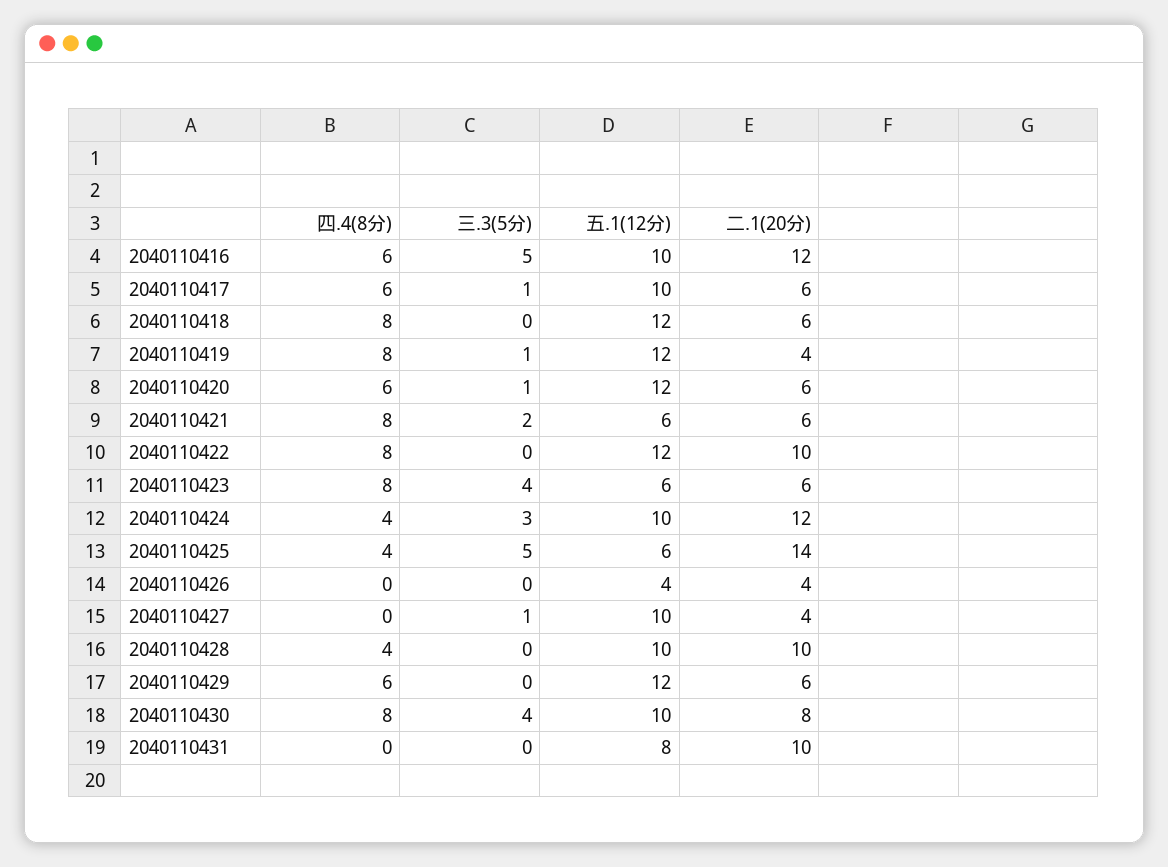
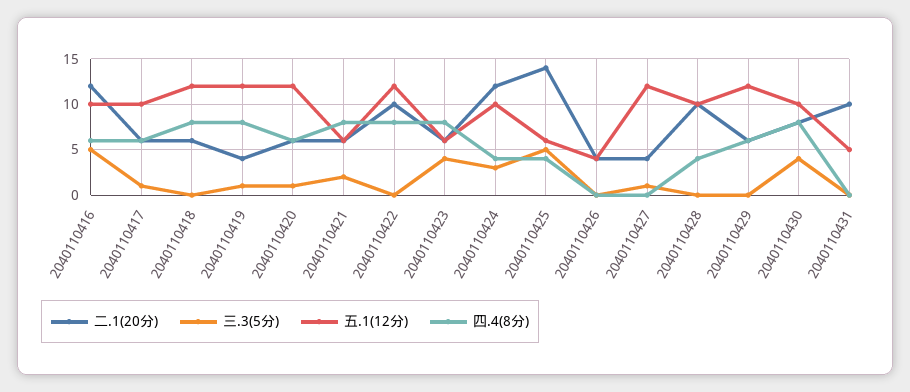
  {
    "四.4(8分)": {
      "2040110416": 6,
      "2040110417": 6,
      "2040110418": 8,
      "2040110419": 8,
      "2040110420": 6,
      "2040110421": 8,
      "2040110422": 8,
      "2040110423": 8,
      "2040110424": 4,
      "2040110425": 4,
      "2040110426": 0,
      "2040110427": 0,
      "2040110428": 4,
      "2040110429": 6,
      "2040110430": 8,
      "2040110431": 0
    },
    "三.3(5分)": {
      "2040110416": 5,
      "2040110417": 1,
      "2040110418": 0,
      "2040110419": 1,
      "2040110420": 1,
      "2040110421": 2,
      "2040110422": 0,
      "2040110423": 4,
      "2040110424": 3,
      "2040110425": 5,
      "2040110426": 0,
      "2040110427": 1,
      "2040110428": 0,
      "2040110429": 0,
      "2040110430": 4,
      "2040110431": 0
    },
    "五.1(12分)": {
      "2040110416": 10,
      "2040110417": 10,
      "2040110418": 12,
      "2040110419": 12,
      "2040110420": 12,
      "2040110421": 6,
      "2040110422": 12,
      "2040110423": 6,
      "2040110424": 10,
      "2040110425": 6,
      "2040110426": 4,
-     "2040110427": 10,
+     "2040110427": 12,
      "2040110428": 10,
      "2040110429": 12,
      "2040110430": 10,
-     "2040110431": 8
+     "2040110431": 5
    },
    "二.1(20分)": {
      "2040110416": 12,
      "2040110417": 6,
      "2040110418": 6,
      "2040110419": 4,
      "2040110420": 6,
      "2040110421": 6,
      "2040110422": 10,
      "2040110423": 6,
      "2040110424": 12,
      "2040110425": 14,
      "2040110426": 4,
      "2040110427": 4,
      "2040110428": 10,
      "2040110429": 6,
      "2040110430": 8,
      "2040110431": 10
    }
  }

